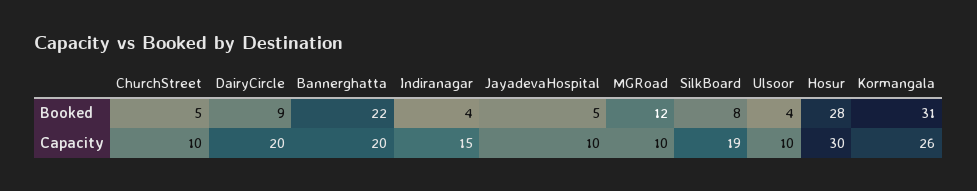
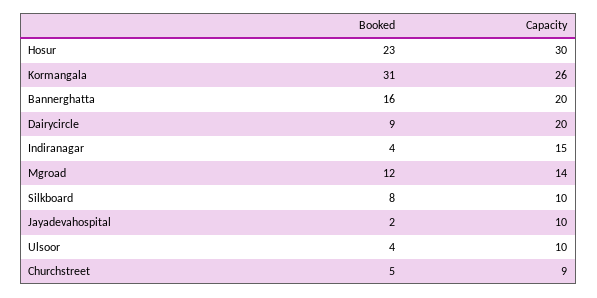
  {
    "ChurchStreet": {
      "Booked": 5,
-     "Capacity": 10
+     "Capacity": 9
    },
    "DairyCircle": {
      "Booked": 9,
      "Capacity": 20
    },
    "Bannerghatta": {
-     "Booked": 22,
+     "Booked": 16,
      "Capacity": 20
    },
    "Indiranagar": {
      "Booked": 4,
      "Capacity": 15
    },
    "JayadevaHospital": {
-     "Booked": 5,
+     "Booked": 2,
      "Capacity": 10
    },
    "MGRoad": {
      "Booked": 12,
-     "Capacity": 10
+     "Capacity": 14
    },
    "SilkBoard": {
      "Booked": 8,
-     "Capacity": 19
+     "Capacity": 10
    },
    "Ulsoor": {
      "Booked": 4,
      "Capacity": 10
    },
    "Hosur": {
-     "Booked": 28,
+     "Booked": 23,
      "Capacity": 30
    },
    "Kormangala": {
      "Booked": 31,
      "Capacity": 26
    }
  }

